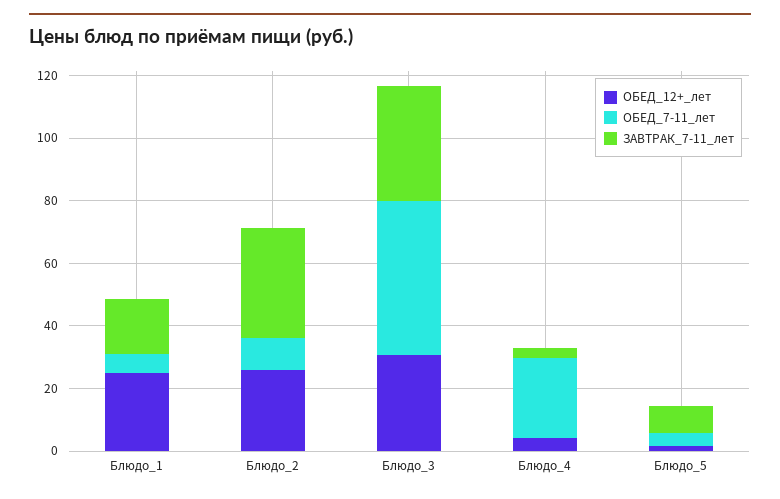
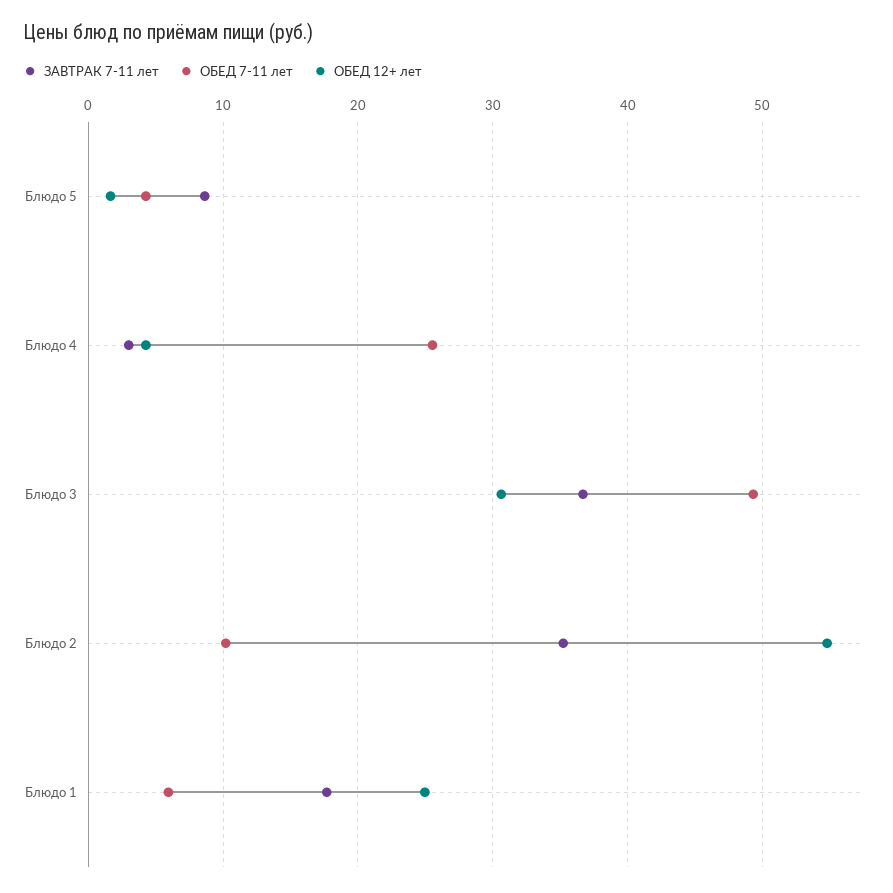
  {
    "ОБЕД_12+_лет": {
      "Блюдо_1": 25,
-     "Блюдо_2": 25,
+     "Блюдо_2": 55,
      "Блюдо_3": 31,
      "Блюдо_4": 4,
      "Блюдо_5": 2
    },
    "ОБЕД_7-11_лет": {
      "Блюдо_1": 6,
      "Блюдо_2": 10,
      "Блюдо_3": 49,
      "Блюдо_4": 26,
      "Блюдо_5": 4
    },
    "ЗАВТРАК_7-11_лет": {
      "Блюдо_1": 18,
      "Блюдо_2": 35,
      "Блюдо_3": 37,
      "Блюдо_4": 3,
      "Блюдо_5": 9
    }
  }

